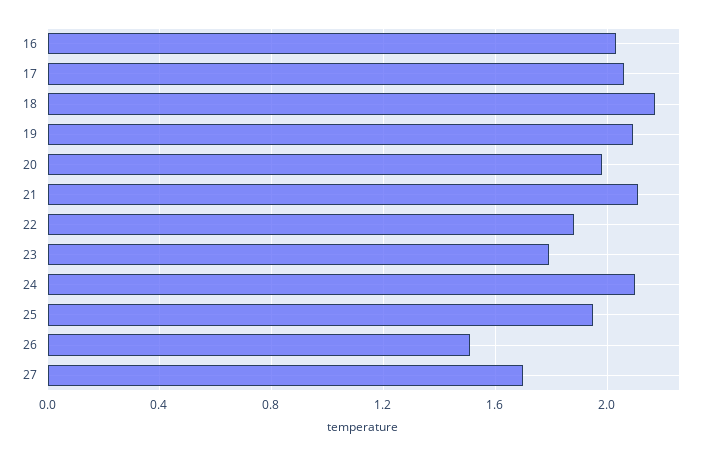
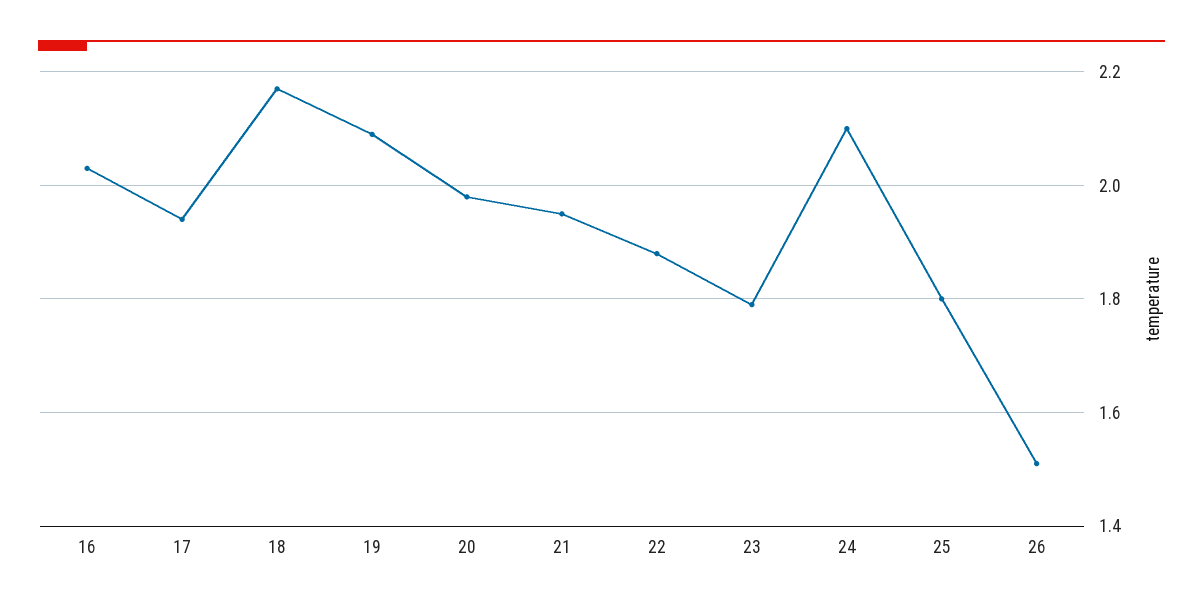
  {
    "16": 2.05,
-   "17": 2.05,
+   "17": 1.95,
    "18": 2.15,
    "19": 2.1,
    "20": 2,
-   "21": 2.1,
+   "21": 1.95,
    "22": 1.9,
    "23": 1.8,
    "24": 2.1,
-   "25": 1.95,
+   "25": 1.8,
-   "26": 1.5,
+   "26": 1.5
-   "27": 1.7
  }

